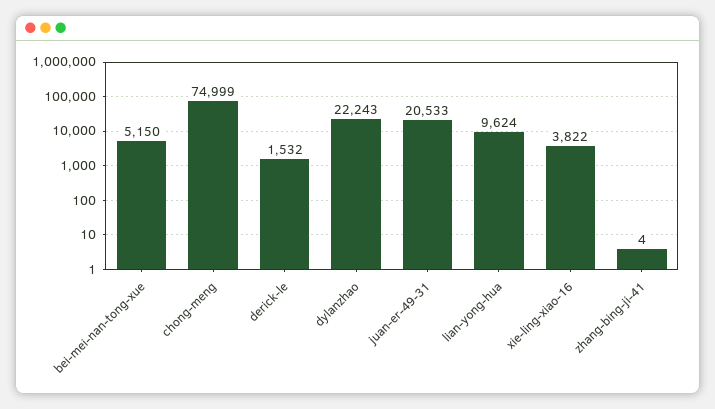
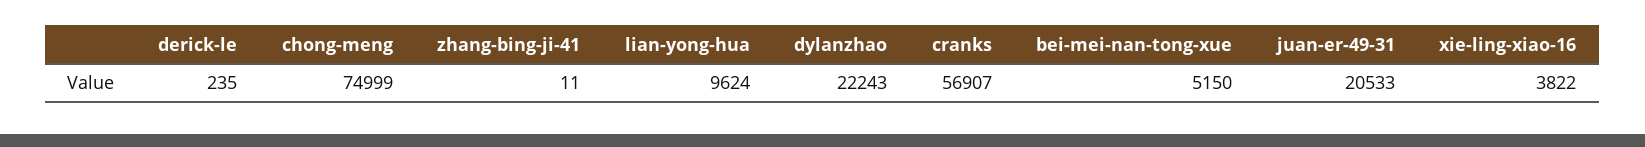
  {
    "bei-mei-nan-tong-xue": 5150,
    "chong-meng": 74999,
-   "derick-le": 1532,
+   "derick-le": 235,
    "dylanzhao": 22243,
    "juan-er-49-31": 20533,
    "lian-yong-hua": 9624,
    "xie-ling-xiao-16": 3822,
-   "zhang-bing-ji-41": 4
+   "zhang-bing-ji-41": 11,
+   "cranks": 56907
  }

